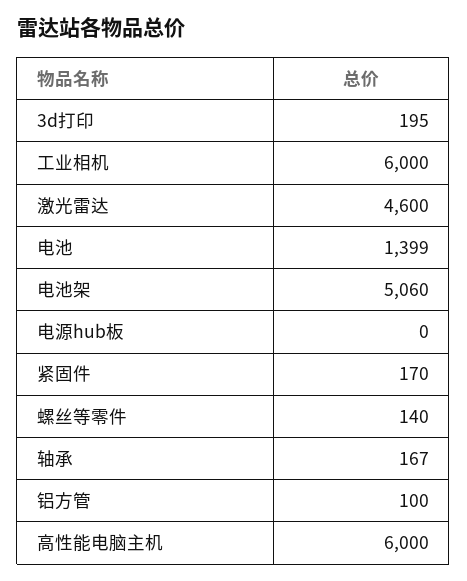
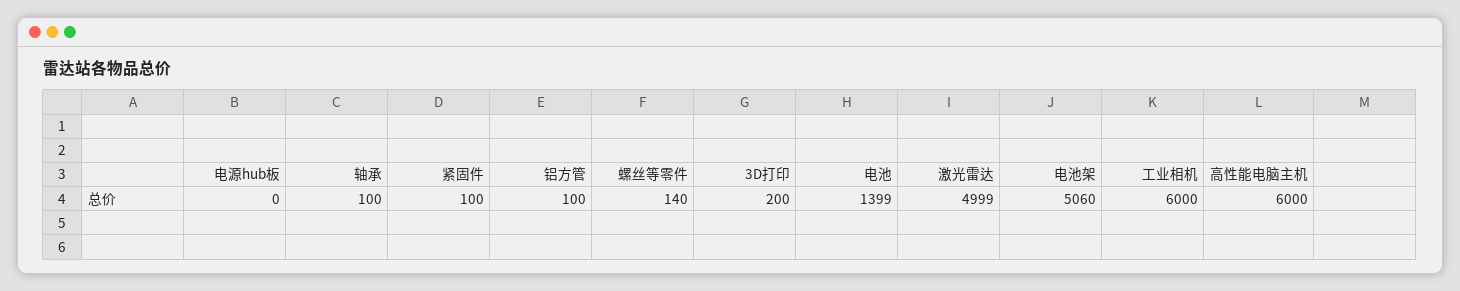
  {
-   "3d打印": 195,
+   "3d打印": 200,
    "工业相机": 6000,
-   "激光雷达": 4600,
+   "激光雷达": 4999,
    "电池": 1399,
    "电池架": 5060,
    "电源hub板": 0,
-   "紧固件": 170,
+   "紧固件": 100,
    "螺丝等零件": 140,
-   "轴承": 167,
+   "轴承": 100,
    "铝方管": 100,
    "高性能电脑主机": 6000
  }

